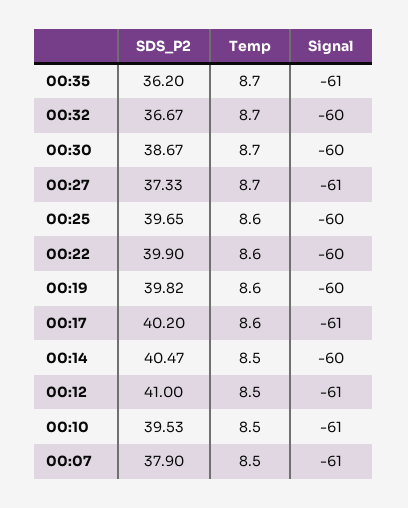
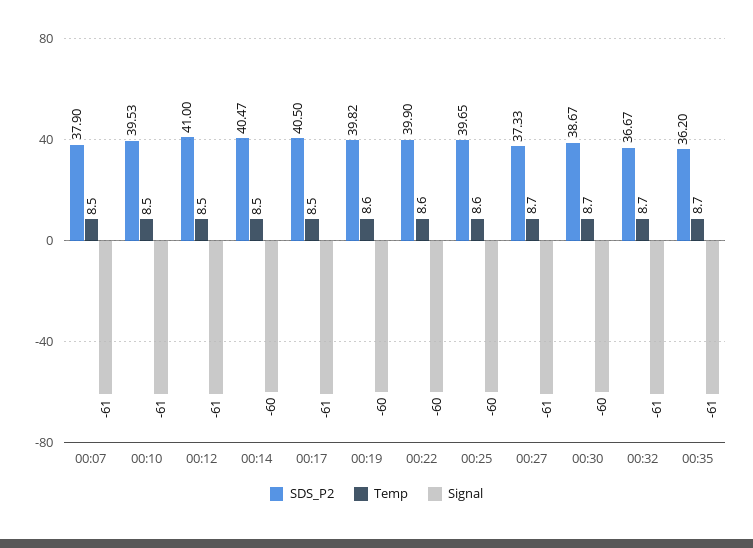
  {
    "SDS_P2": {
      "00:35": 36.2,
      "00:32": 36.67,
      "00:30": 38.67,
      "00:27": 37.33,
      "00:25": 39.65,
      "00:22": 39.9,
      "00:19": 39.82,
-     "00:17": 40.2,
+     "00:17": 40.5,
      "00:14": 40.47,
      "00:12": 41,
      "00:10": 39.53,
      "00:07": 37.9
    },
    "Temp": {
      "00:35": 8.7,
      "00:32": 8.7,
      "00:30": 8.7,
      "00:27": 8.7,
      "00:25": 8.6,
      "00:22": 8.6,
      "00:19": 8.6,
-     "00:17": 8.6,
+     "00:17": 8.5,
      "00:14": 8.5,
      "00:12": 8.5,
      "00:10": 8.5,
      "00:07": 8.5
    },
    "Signal": {
      "00:35": -61,
-     "00:32": -60,
+     "00:32": -61,
      "00:30": -60,
      "00:27": -61,
      "00:25": -60,
      "00:22": -60,
      "00:19": -60,
      "00:17": -61,
      "00:14": -60,
      "00:12": -61,
      "00:10": -61,
      "00:07": -61
    }
  }

